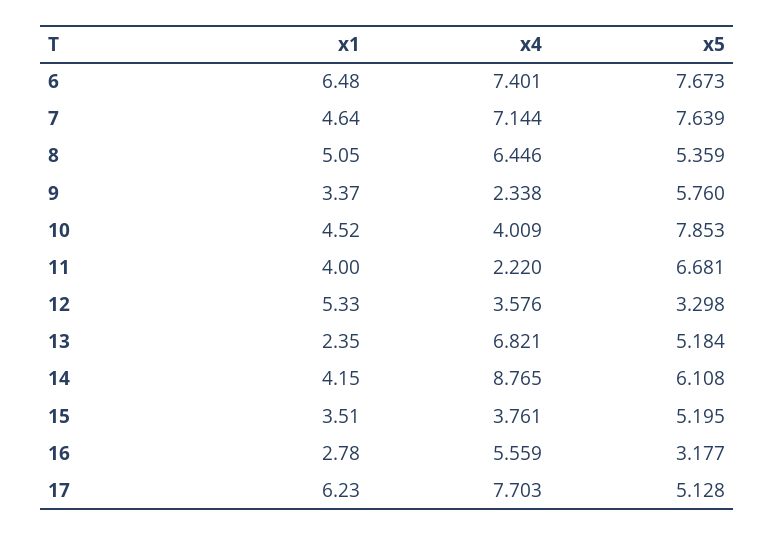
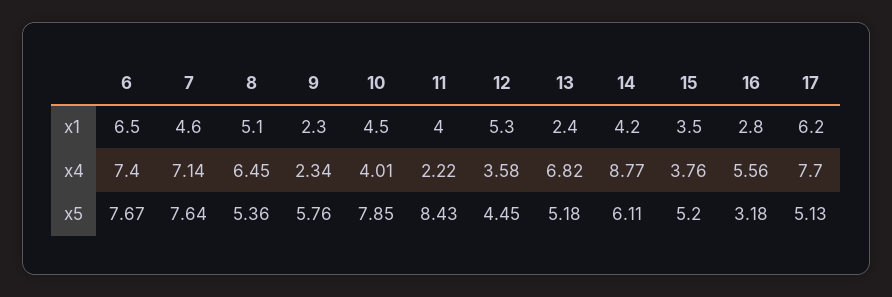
  {
    "x1": {
      "6": 6.48,
      "7": 4.64,
      "8": 5.05,
-     "9": 3.37,
+     "9": 2.3,
      "10": 4.52,
      "11": 4,
      "12": 5.33,
      "13": 2.35,
      "14": 4.15,
      "15": 3.51,
      "16": 2.78,
      "17": 6.23
    },
    "x4": {
      "6": 7.401,
      "7": 7.144,
      "8": 6.446,
      "9": 2.338,
      "10": 4.009,
      "11": 2.22,
      "12": 3.576,
      "13": 6.821,
      "14": 8.765,
      "15": 3.761,
      "16": 5.559,
      "17": 7.703
    },
    "x5": {
      "6": 7.673,
      "7": 7.639,
      "8": 5.359,
      "9": 5.76,
      "10": 7.853,
-     "11": 6.681,
+     "11": 8.43,
-     "12": 3.298,
+     "12": 4.45,
      "13": 5.184,
      "14": 6.108,
      "15": 5.195,
      "16": 3.177,
      "17": 5.128
    }
  }

